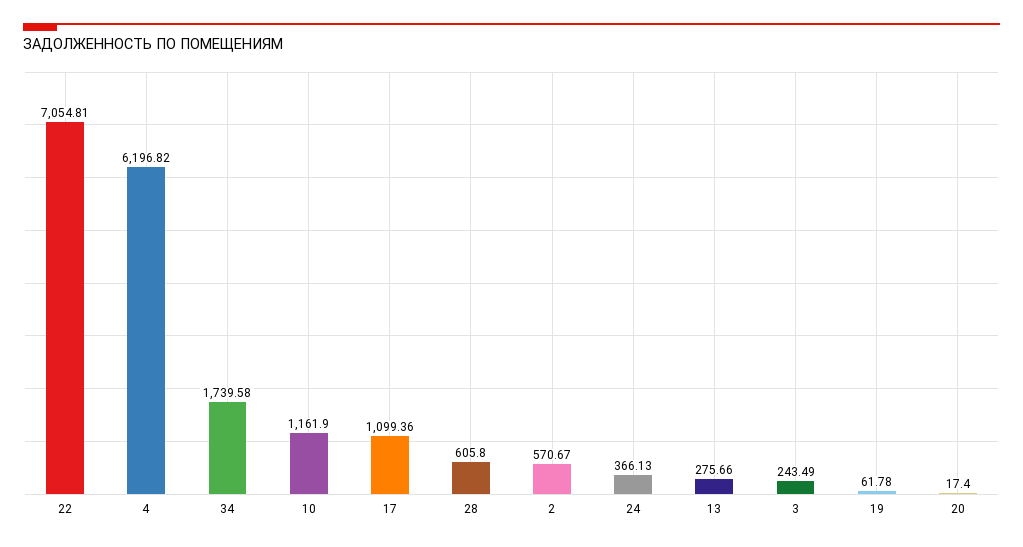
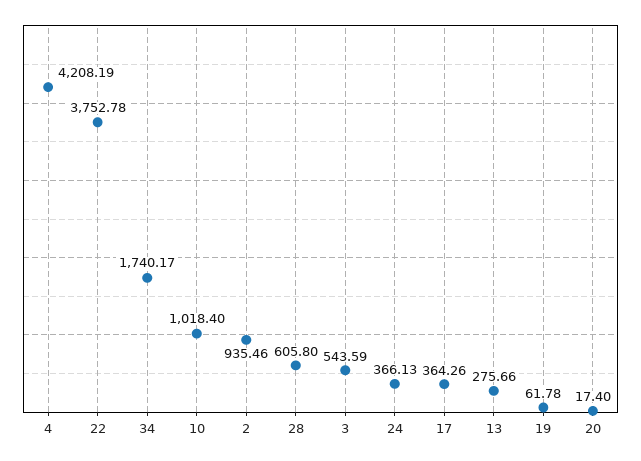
  {
-   "22": 7054.81,
+   "22": 3752.78,
-   "4": 6196.82,
+   "4": 4208.19,
-   "34": 1739.58,
+   "34": 1740.17,
-   "10": 1161.9,
+   "10": 1018.4,
-   "17": 1099.36,
+   "17": 364.26,
    "28": 605.8,
-   "2": 570.67,
+   "2": 935.46,
    "24": 366.13,
    "13": 275.66,
-   "3": 243.49,
+   "3": 543.59,
    "19": 61.78,
    "20": 17.4
  }

